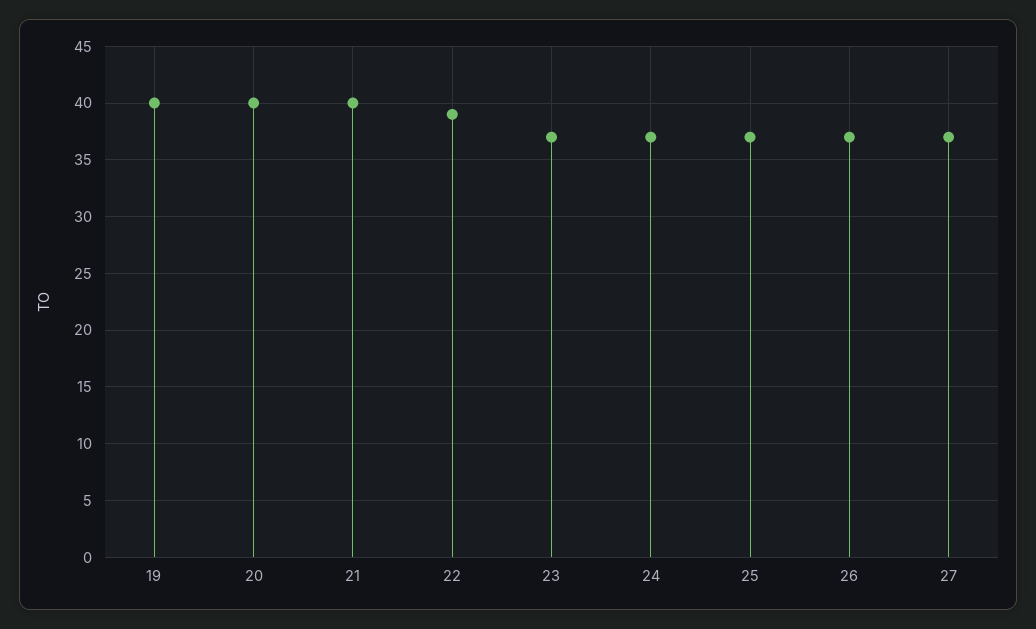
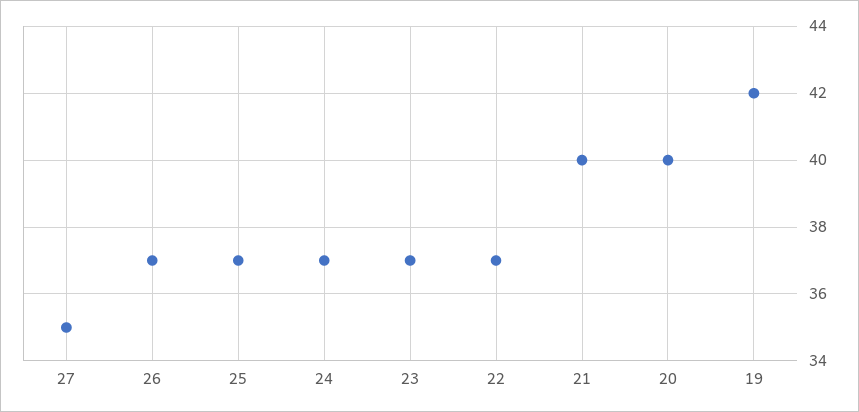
  {
-   "19": 40,
+   "19": 42,
    "20": 40,
    "21": 40,
-   "22": 39,
+   "22": 37,
    "23": 37,
    "24": 37,
    "25": 37,
    "26": 37,
-   "27": 37
+   "27": 35
  }

